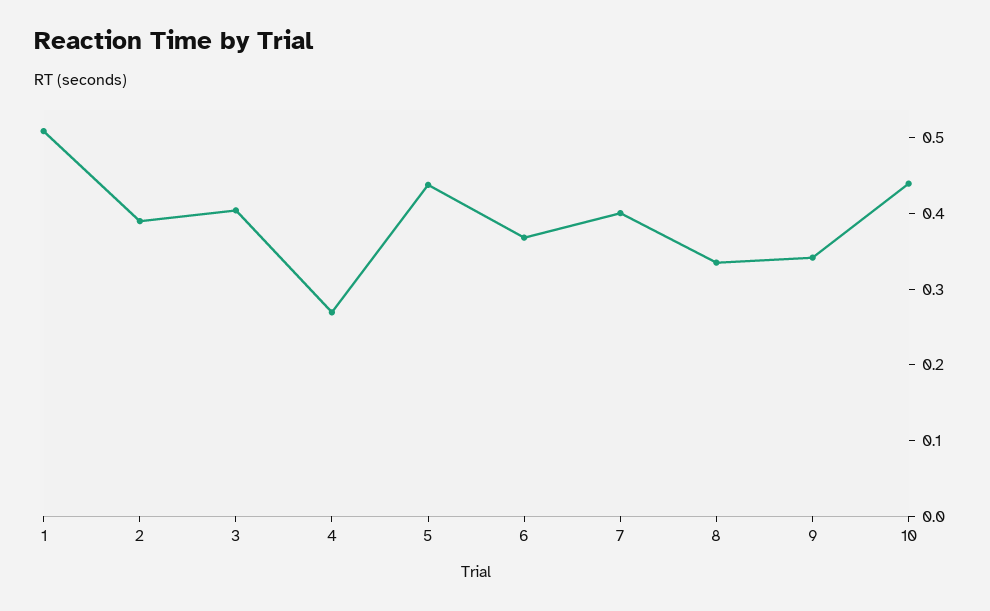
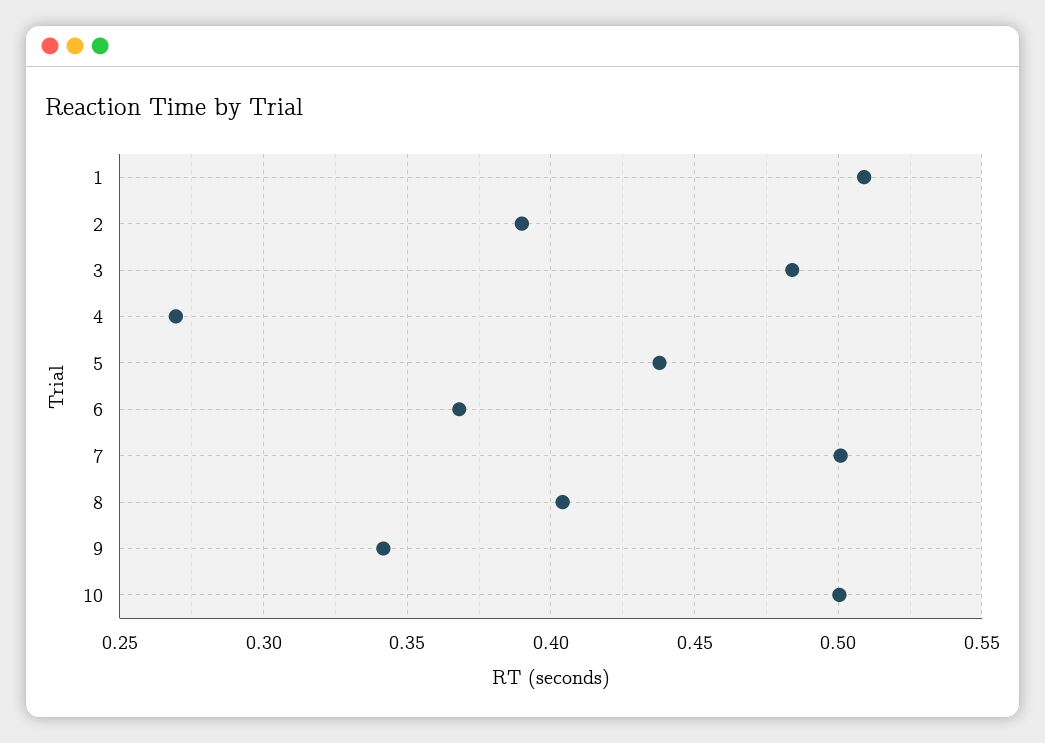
  {
    "1": 0.51,
    "2": 0.39,
-   "3": 0.4,
+   "3": 0.485,
    "4": 0.27,
    "5": 0.44,
    "6": 0.37,
-   "7": 0.4,
+   "7": 0.5,
-   "8": 0.34,
+   "8": 0.405,
    "9": 0.34,
-   "10": 0.44
+   "10": 0.5
  }

